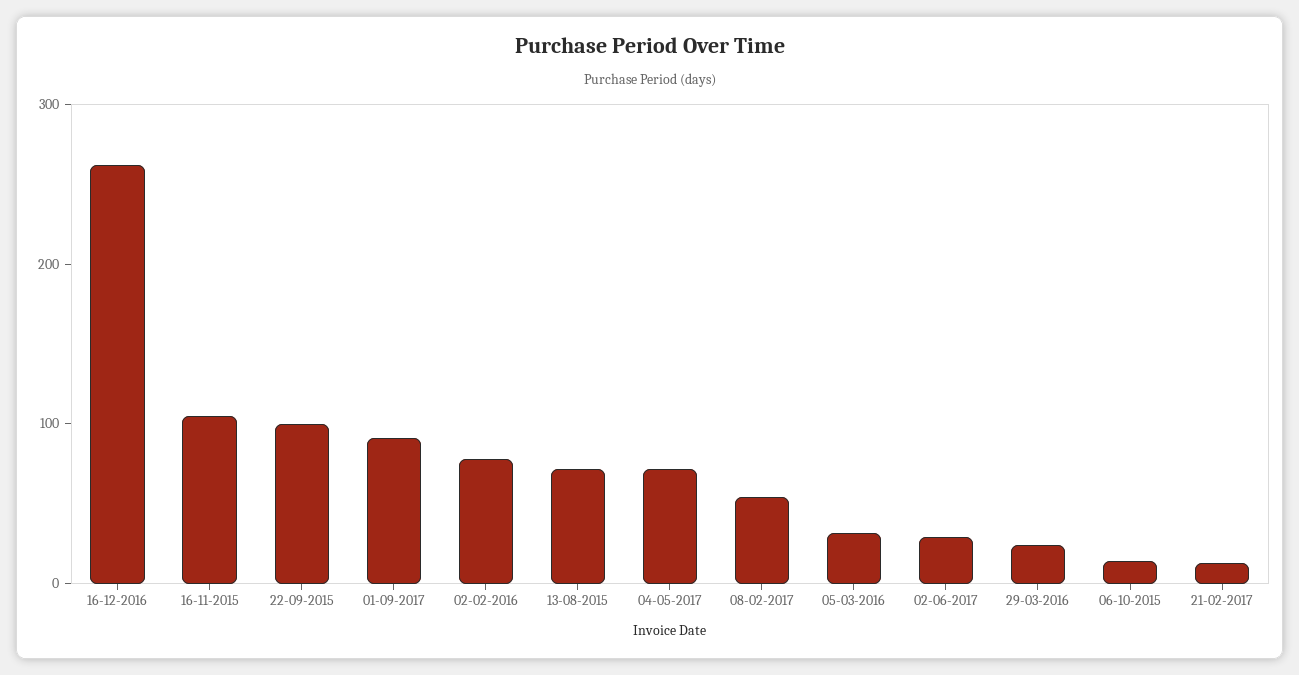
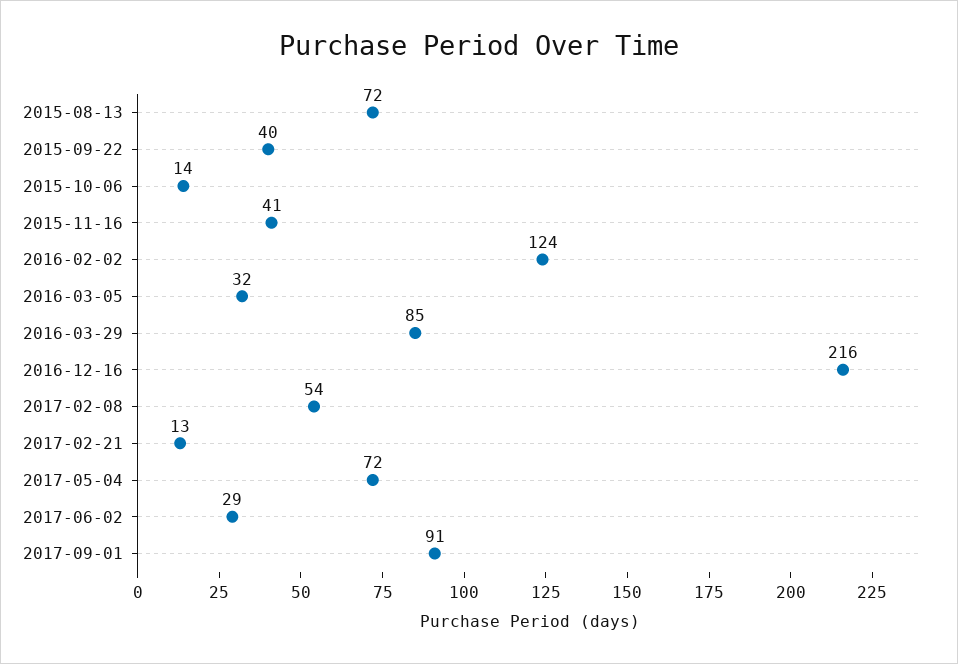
  {
-   "16-12-2016": 260,
+   "16-12-2016": 216,
-   "16-11-2015": 100,
+   "16-11-2015": 41,
-   "22-09-2015": 100,
+   "22-09-2015": 40,
    "01-09-2017": 91,
-   "02-02-2016": 80,
+   "02-02-2016": 124,
    "13-08-2015": 72,
    "04-05-2017": 72,
    "08-02-2017": 54,
    "05-03-2016": 32,
    "02-06-2017": 29,
-   "29-03-2016": 20,
+   "29-03-2016": 85,
    "06-10-2015": 14,
    "21-02-2017": 13
  }

